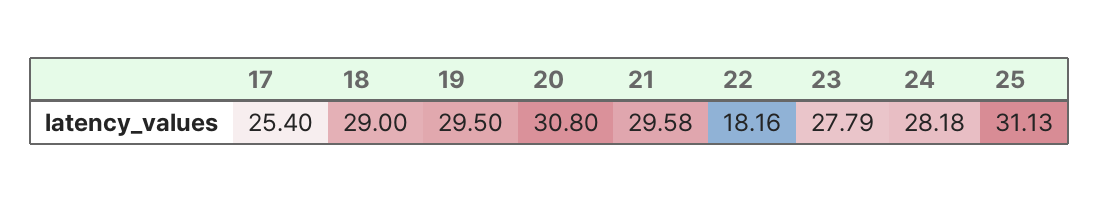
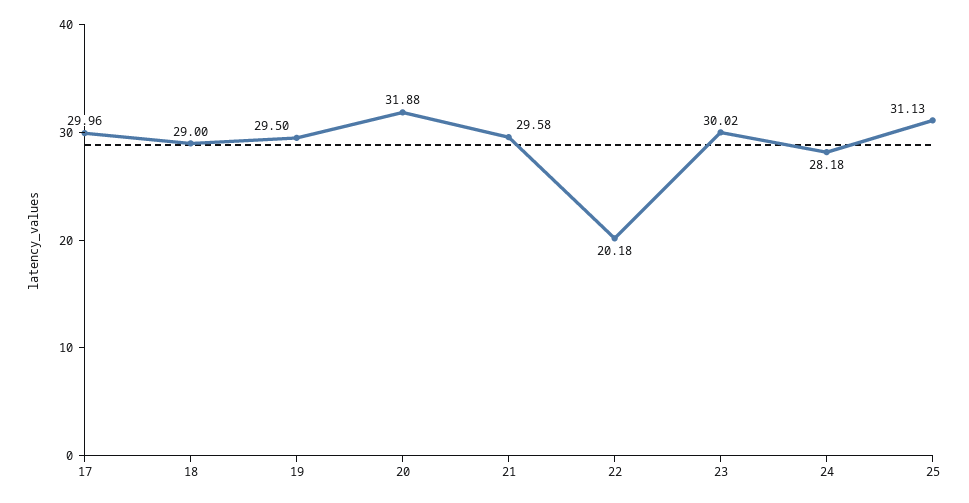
  {
-   "17": 25.4,
+   "17": 29.96,
    "18": 29,
    "19": 29.5,
-   "20": 30.8,
+   "20": 31.88,
    "21": 29.58,
-   "22": 18.16,
+   "22": 20.18,
-   "23": 27.79,
+   "23": 30.02,
    "24": 28.18,
    "25": 31.13
  }

